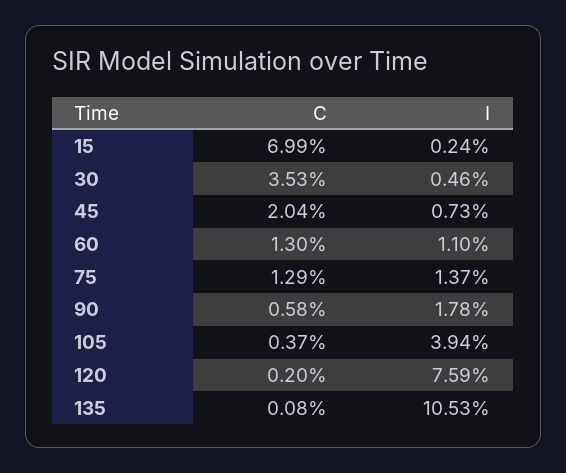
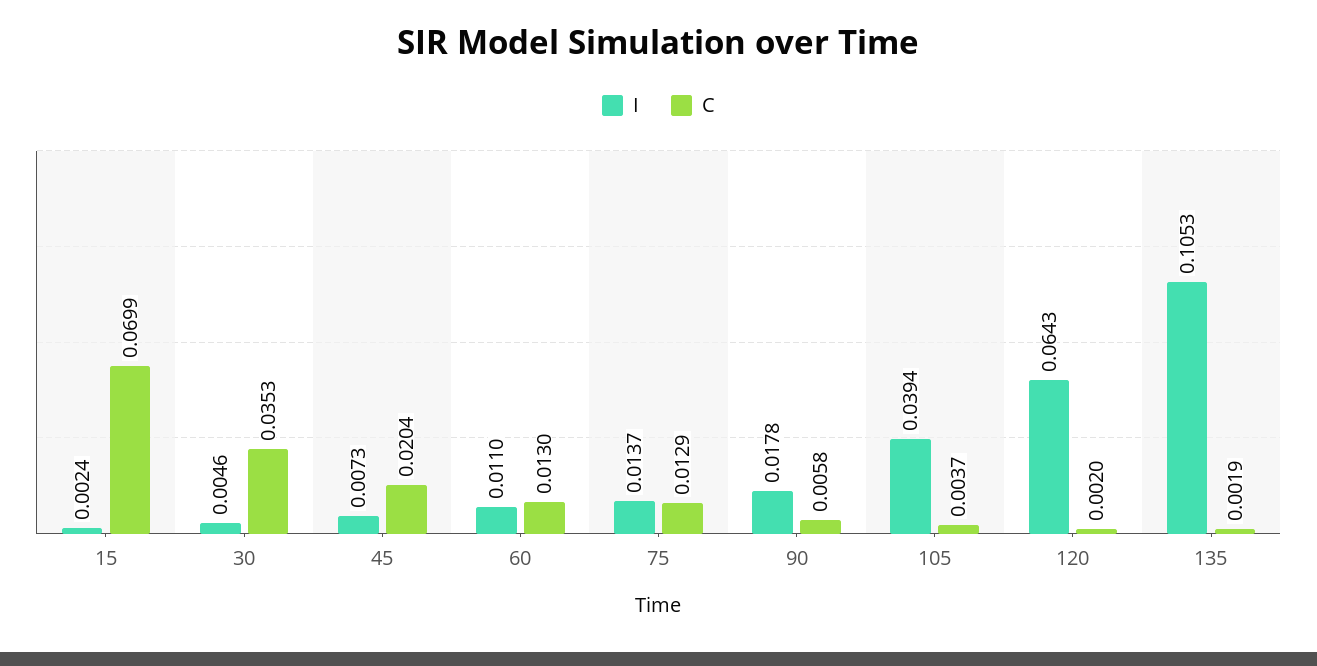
  {
    "C": {
      "15": 0.0699,
      "30": 0.0353,
      "45": 0.0204,
      "60": 0.013,
      "75": 0.0129,
      "90": 0.0058,
      "105": 0.0037,
      "120": 0.002,
-     "135": 0.0008
+     "135": 0.0019
    },
    "I": {
      "15": 0.0024,
      "30": 0.0046,
      "45": 0.0073,
      "60": 0.011,
      "75": 0.0137,
      "90": 0.0178,
      "105": 0.0394,
-     "120": 0.0759,
+     "120": 0.0643,
      "135": 0.1053
    }
  }

